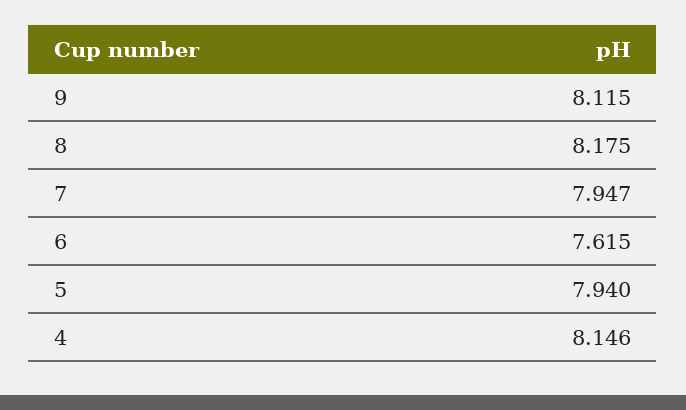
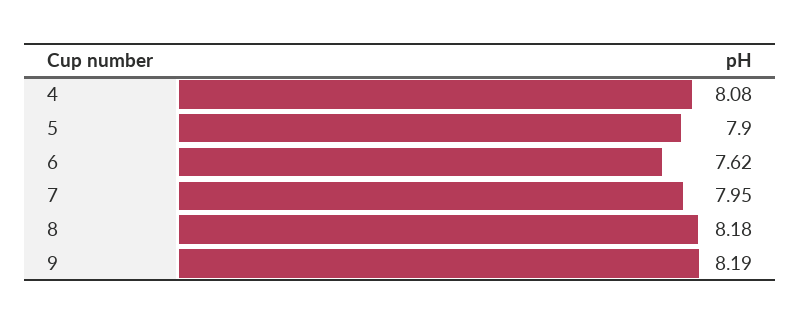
  {
-   "9": 8.115,
+   "9": 8.19,
    "8": 8.175,
    "7": 7.947,
    "6": 7.615,
-   "5": 7.94,
+   "5": 7.9,
-   "4": 8.146
+   "4": 8.08
  }

